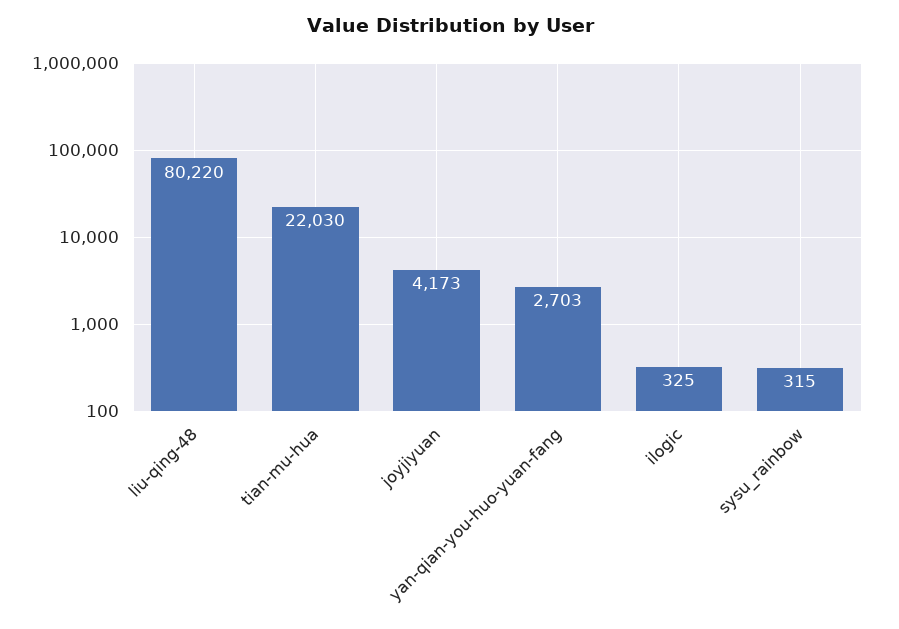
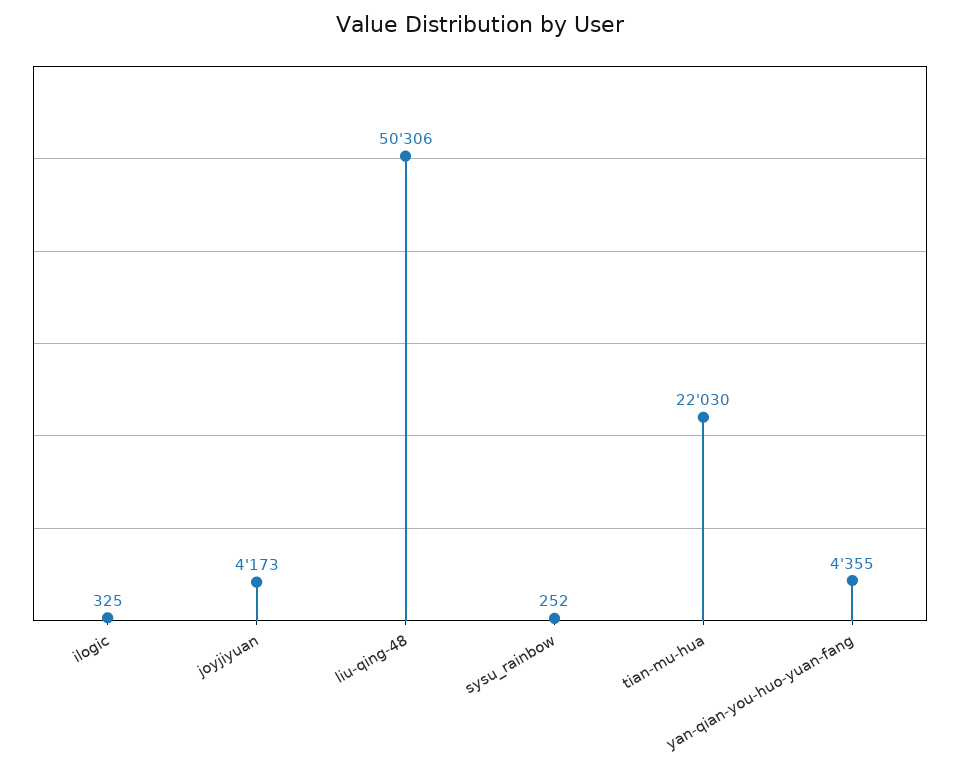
  {
-   "liu-qing-48": 80220,
+   "liu-qing-48": 50306,
    "tian-mu-hua": 22030,
    "joyjiyuan": 4173,
-   "yan-qian-you-huo-yuan-fang": 2703,
+   "yan-qian-you-huo-yuan-fang": 4355,
    "ilogic": 325,
-   "sysu_rainbow": 315
+   "sysu_rainbow": 252
  }

